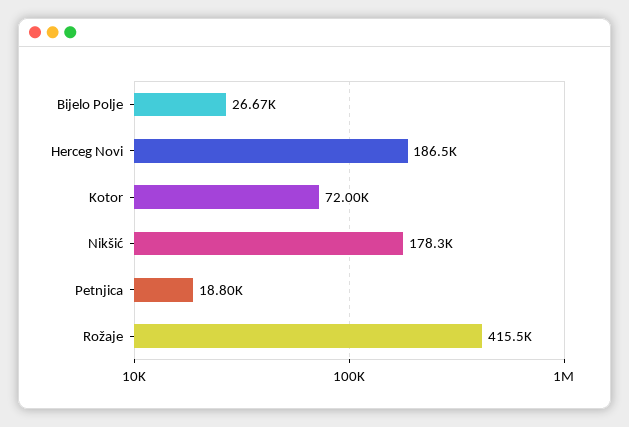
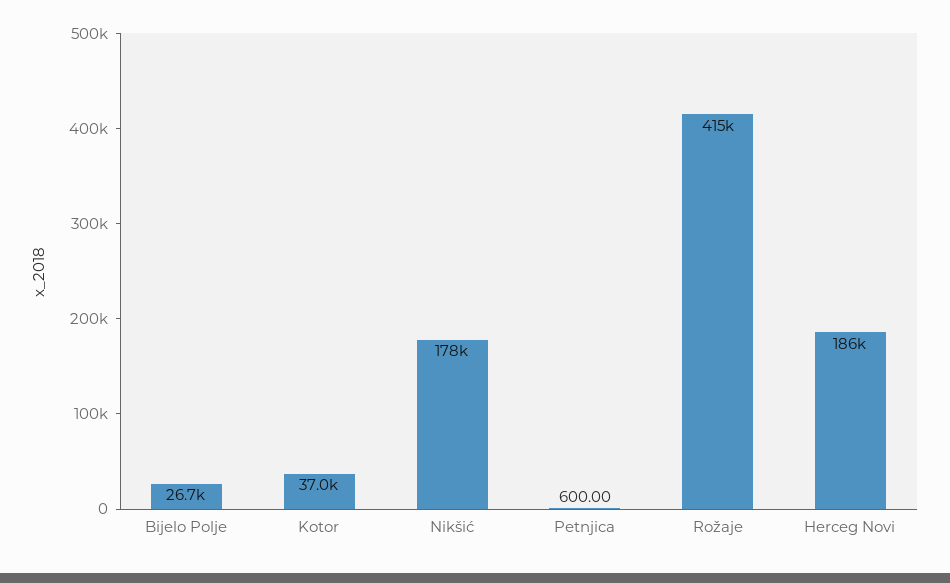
  {
    "Bijelo Polje": 26670,
    "Herceg Novi": 186500,
-   "Kotor": 72000,
+   "Kotor": 37000,
    "Nikšić": 178300,
-   "Petnjica": 18800,
+   "Petnjica": 600,
    "Rožaje": 415500
  }

